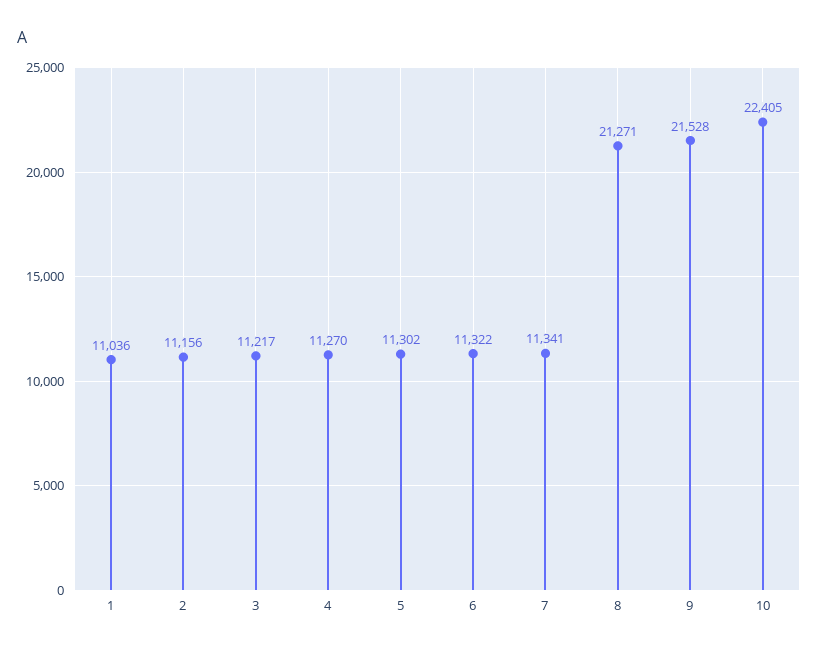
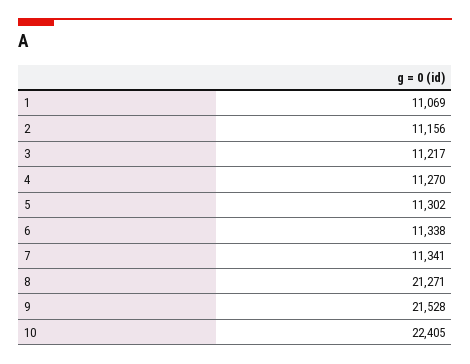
  {
-   "1": 11036,
+   "1": 11069,
    "2": 11156,
    "3": 11217,
    "4": 11270,
    "5": 11302,
-   "6": 11322,
+   "6": 11338,
    "7": 11341,
    "8": 21271,
    "9": 21528,
    "10": 22405
  }

